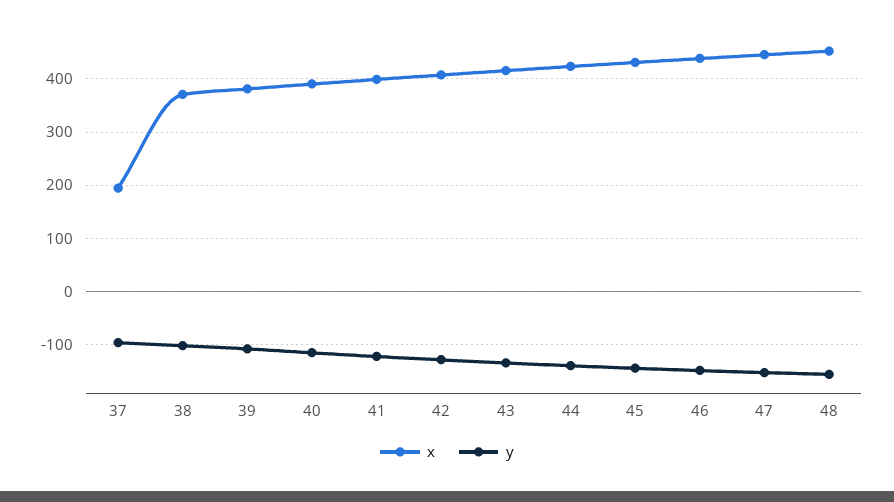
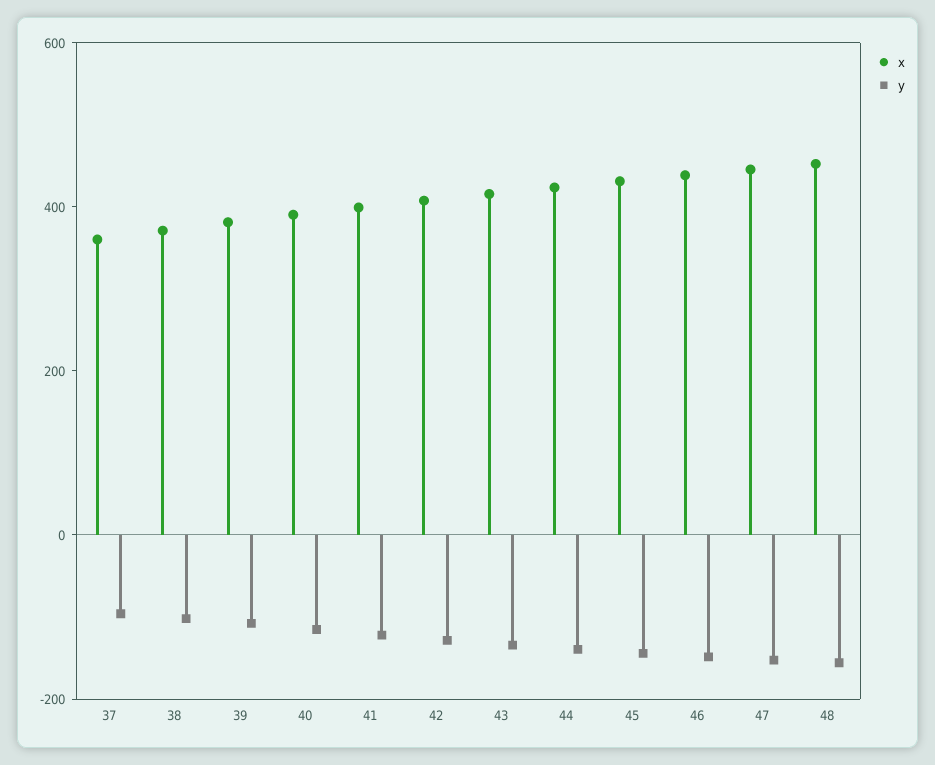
  {
    "x": {
-     "37": 200,
+     "37": 350,
      "38": 380,
      "39": 380,
      "40": 400,
      "41": 400,
      "42": 400,
      "43": 420,
      "44": 420,
      "45": 440,
      "46": 440,
      "47": 440,
      "48": 460
    },
    "y": {
      "37": -100,
      "38": -100,
      "39": -100,
      "40": -120,
      "41": -120,
      "42": -120,
      "43": -140,
      "44": -140,
      "45": -140,
      "46": -140,
      "47": -160,
      "48": -160
    }
  }

